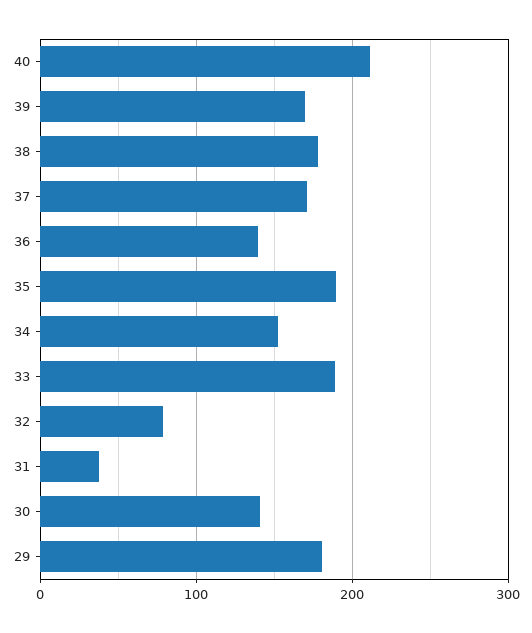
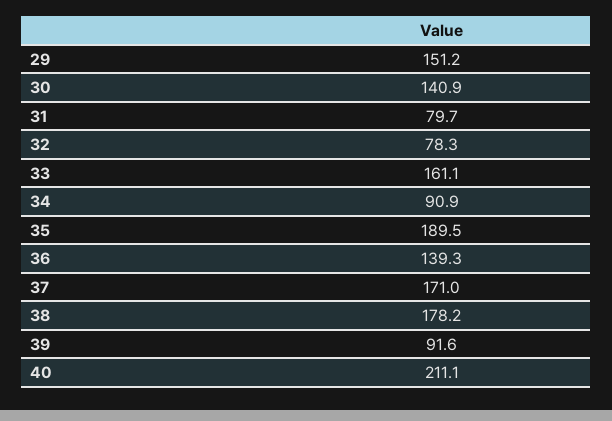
  {
    "40": 211.1,
-   "39": 170,
+   "39": 91.6,
    "38": 178.2,
    "37": 171,
    "36": 139.3,
    "35": 189.5,
-   "34": 150,
+   "34": 90.9,
-   "33": 190,
+   "33": 161.1,
    "32": 78.3,
-   "31": 40,
+   "31": 79.7,
    "30": 140.9,
-   "29": 180
+   "29": 151.2
  }

